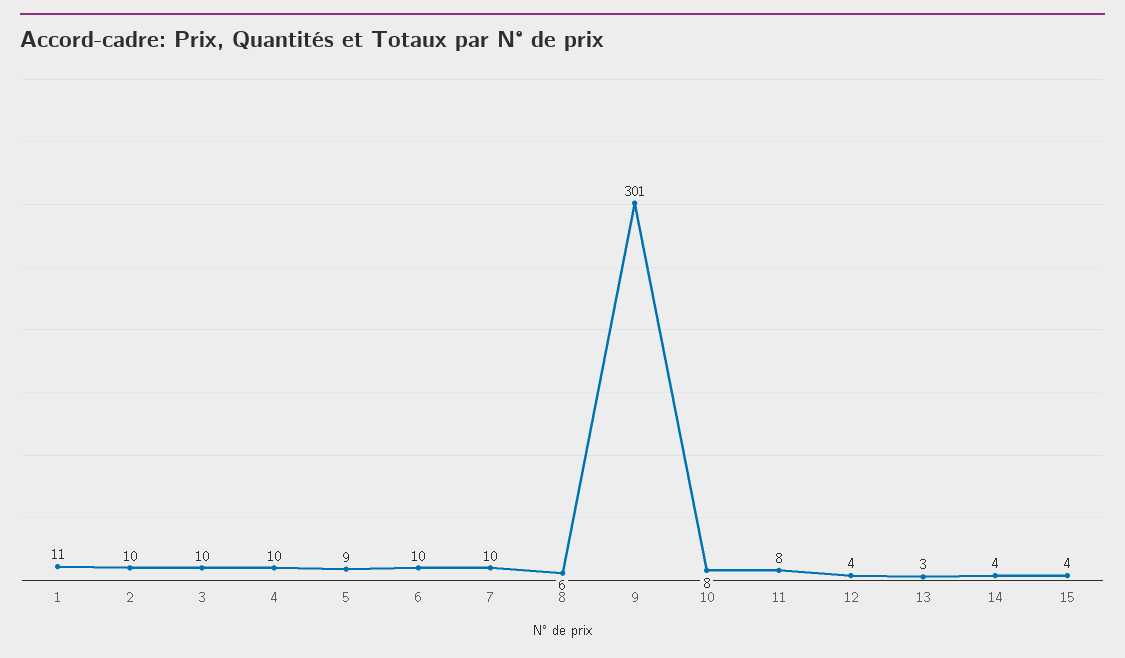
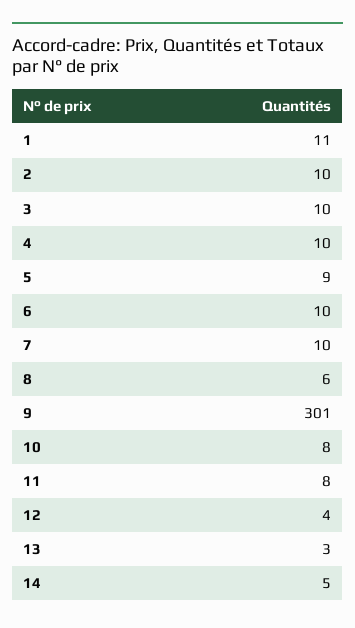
  {
    "1": 11,
    "2": 10,
    "3": 10,
    "4": 10,
    "5": 9,
    "6": 10,
    "7": 10,
    "8": 6,
    "9": 301,
    "10": 8,
    "11": 8,
    "12": 4,
    "13": 3,
-   "14": 4,
+   "14": 5
-   "15": 4
  }

